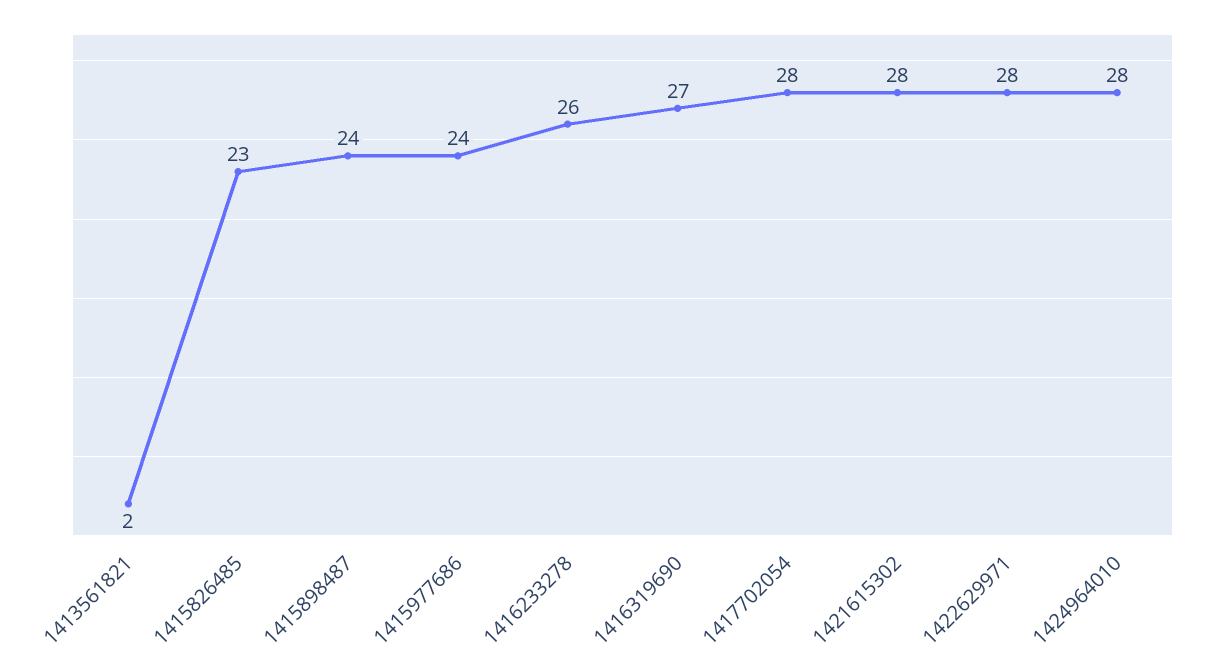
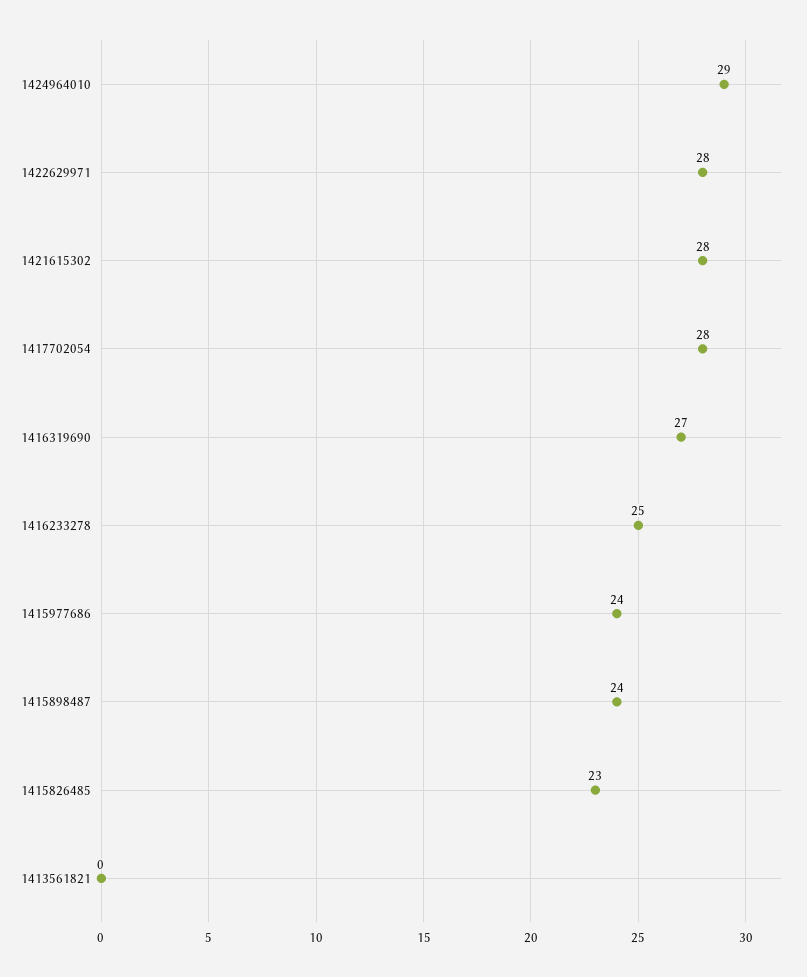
  {
-   "1413561821": 2,
+   "1413561821": 0,
    "1415826485": 23,
    "1415898487": 24,
    "1415977686": 24,
-   "1416233278": 26,
+   "1416233278": 25,
    "1416319690": 27,
    "1417702054": 28,
    "1421615302": 28,
    "1422629971": 28,
-   "1424964010": 28
+   "1424964010": 29
  }

